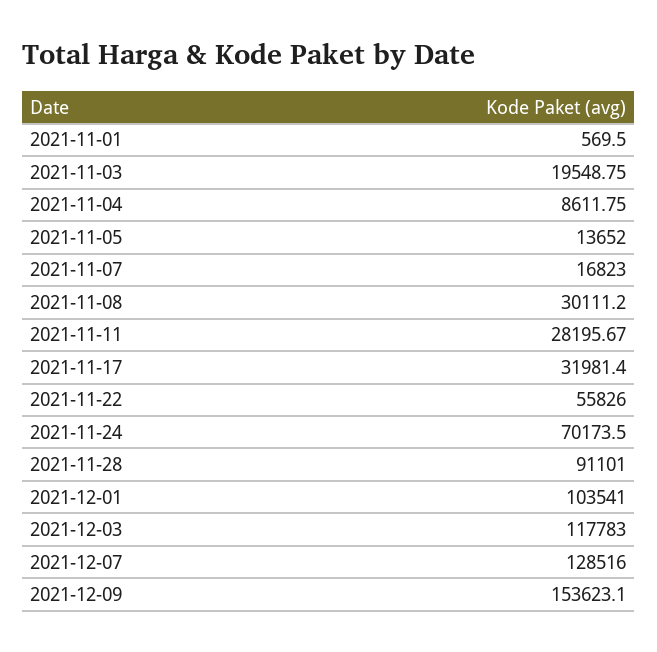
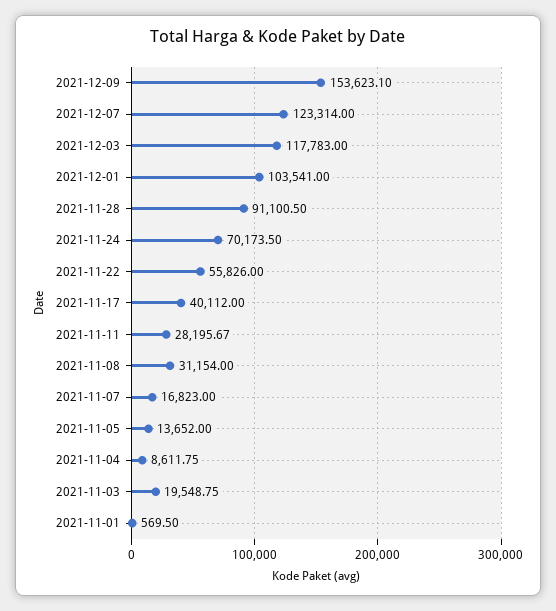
  {
    "2021-11-01": 569.5,
    "2021-11-03": 19548.75,
    "2021-11-04": 8611.75,
    "2021-11-05": 13652,
    "2021-11-07": 16823,
-   "2021-11-08": 30111.2,
+   "2021-11-08": 31154,
    "2021-11-11": 28195.67,
-   "2021-11-17": 31981.4,
+   "2021-11-17": 40112,
    "2021-11-22": 55826,
    "2021-11-24": 70173.5,
-   "2021-11-28": 91101,
+   "2021-11-28": 91100.5,
    "2021-12-01": 103541,
    "2021-12-03": 117783,
-   "2021-12-07": 128516,
+   "2021-12-07": 123314,
    "2021-12-09": 153623.1
  }

